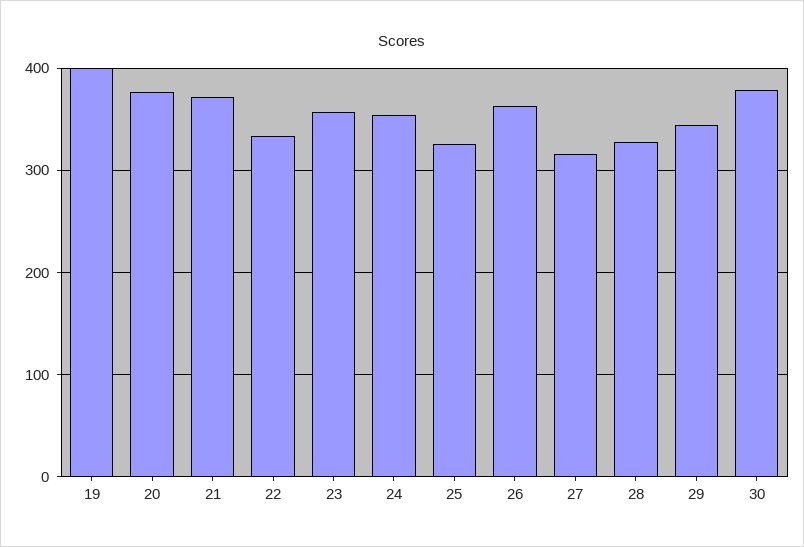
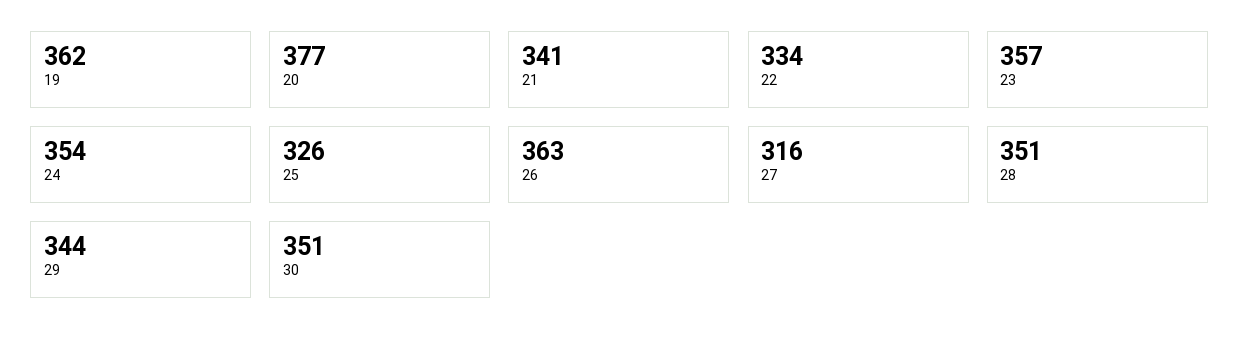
  {
-   "19": 400,
+   "19": 362,
    "20": 377,
-   "21": 370,
+   "21": 341,
    "22": 334,
    "23": 357,
    "24": 354,
    "25": 326,
    "26": 363,
    "27": 316,
-   "28": 330,
+   "28": 351,
    "29": 344,
-   "30": 380
+   "30": 351
  }

